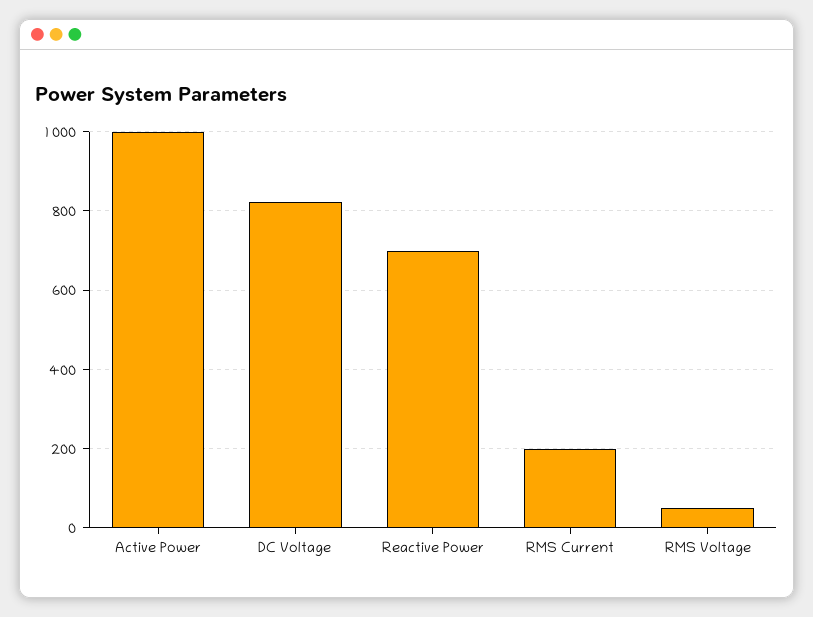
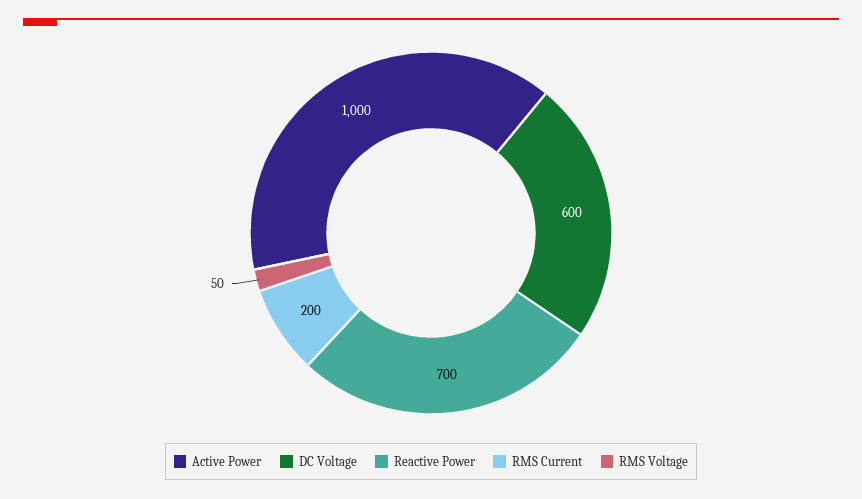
  {
    "Active Power": 1000,
-   "DC Voltage": 820,
+   "DC Voltage": 600,
    "Reactive Power": 700,
    "RMS Current": 200,
    "RMS Voltage": 50
  }

